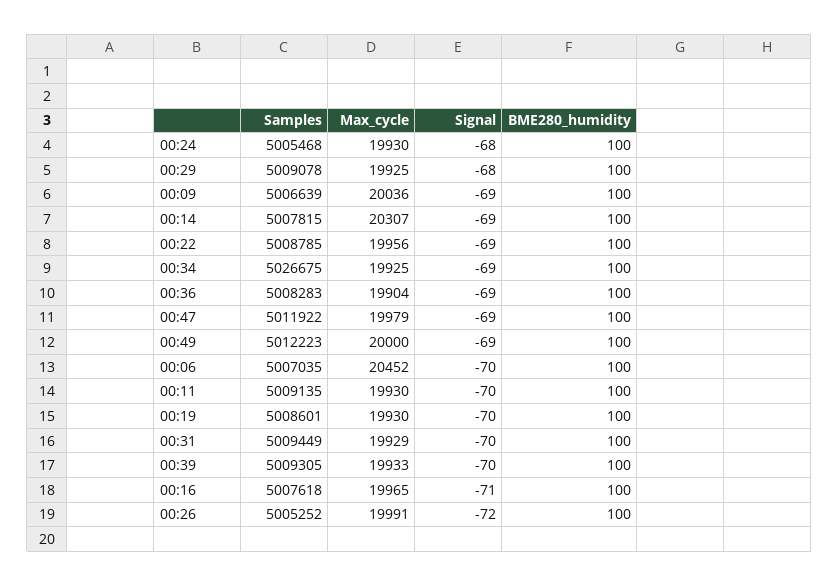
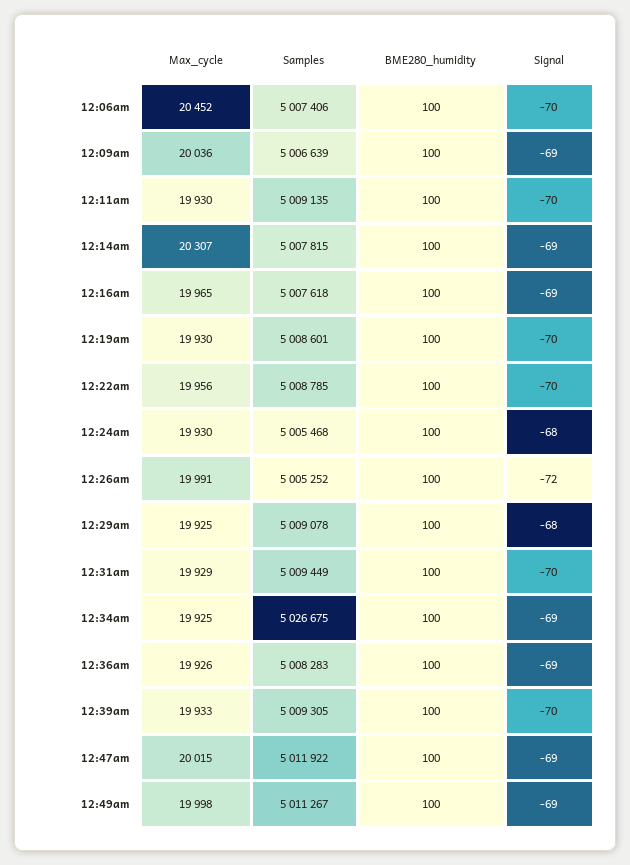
  {
    "Samples": {
      "00:24": 5005468,
      "00:29": 5009078,
      "00:09": 5006639,
      "00:14": 5007815,
      "00:22": 5008785,
      "00:34": 5026675,
      "00:36": 5008283,
      "00:47": 5011922,
-     "00:49": 5012223,
+     "00:49": 5011267,
-     "00:06": 5007035,
+     "00:06": 5007406,
      "00:11": 5009135,
      "00:19": 5008601,
      "00:31": 5009449,
      "00:39": 5009305,
      "00:16": 5007618,
      "00:26": 5005252
    },
    "Max_cycle": {
      "00:24": 19930,
      "00:29": 19925,
      "00:09": 20036,
      "00:14": 20307,
      "00:22": 19956,
      "00:34": 19925,
-     "00:36": 19904,
+     "00:36": 19926,
-     "00:47": 19979,
+     "00:47": 20015,
-     "00:49": 20000,
+     "00:49": 19998,
      "00:06": 20452,
      "00:11": 19930,
      "00:19": 19930,
      "00:31": 19929,
      "00:39": 19933,
      "00:16": 19965,
      "00:26": 19991
    },
    "Signal": {
      "00:24": -68,
      "00:29": -68,
      "00:09": -69,
      "00:14": -69,
-     "00:22": -69,
+     "00:22": -70,
      "00:34": -69,
      "00:36": -69,
      "00:47": -69,
      "00:49": -69,
      "00:06": -70,
      "00:11": -70,
      "00:19": -70,
      "00:31": -70,
      "00:39": -70,
-     "00:16": -71,
+     "00:16": -69,
      "00:26": -72
    },
    "BME280_humidity": {
      "00:24": 100,
      "00:29": 100,
      "00:09": 100,
      "00:14": 100,
      "00:22": 100,
      "00:34": 100,
      "00:36": 100,
      "00:47": 100,
      "00:49": 100,
      "00:06": 100,
      "00:11": 100,
      "00:19": 100,
      "00:31": 100,
      "00:39": 100,
      "00:16": 100,
      "00:26": 100
    }
  }

